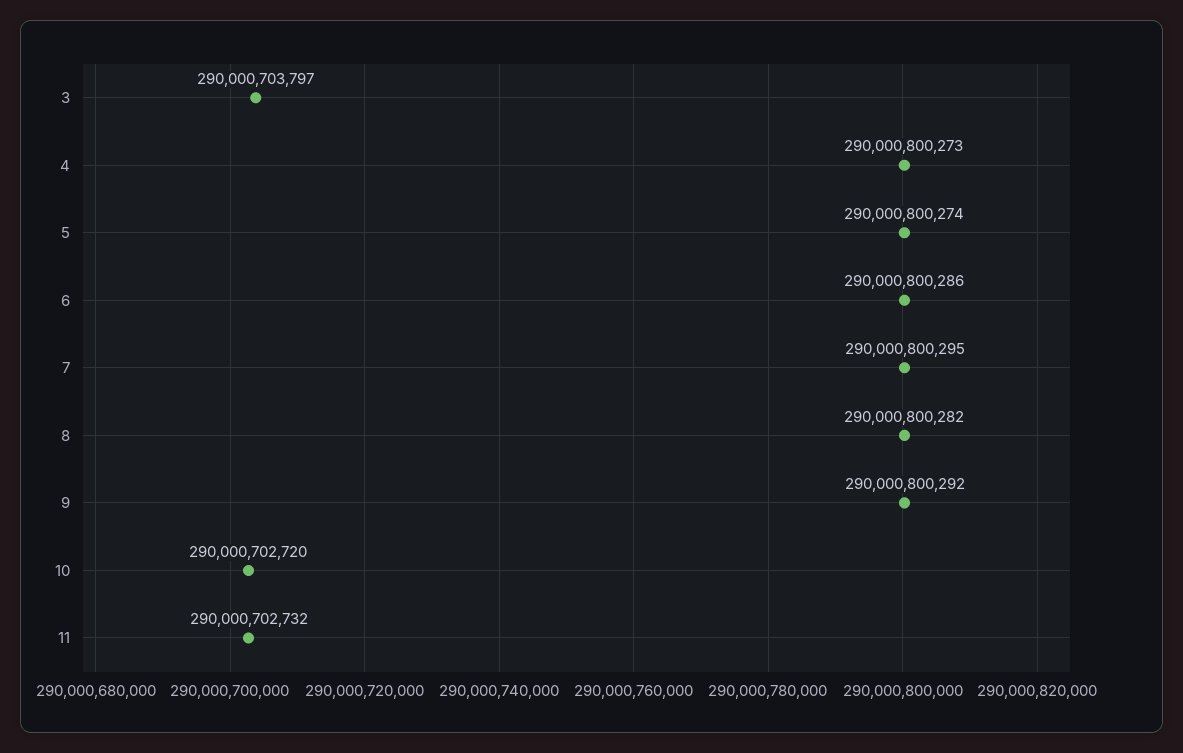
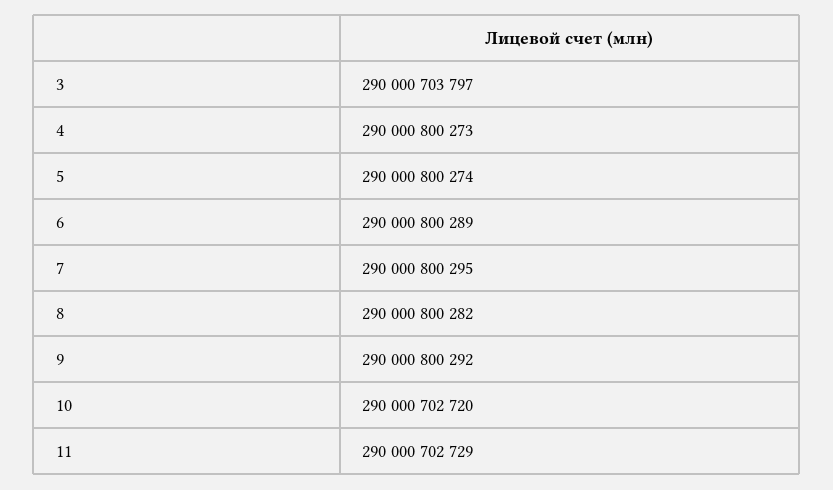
  {
    "3": 290000703797,
    "4": 290000800273,
    "5": 290000800274,
-   "6": 290000800286,
+   "6": 290000800289,
    "7": 290000800295,
    "8": 290000800282,
    "9": 290000800292,
    "10": 290000702720,
-   "11": 290000702732
+   "11": 290000702729
  }

